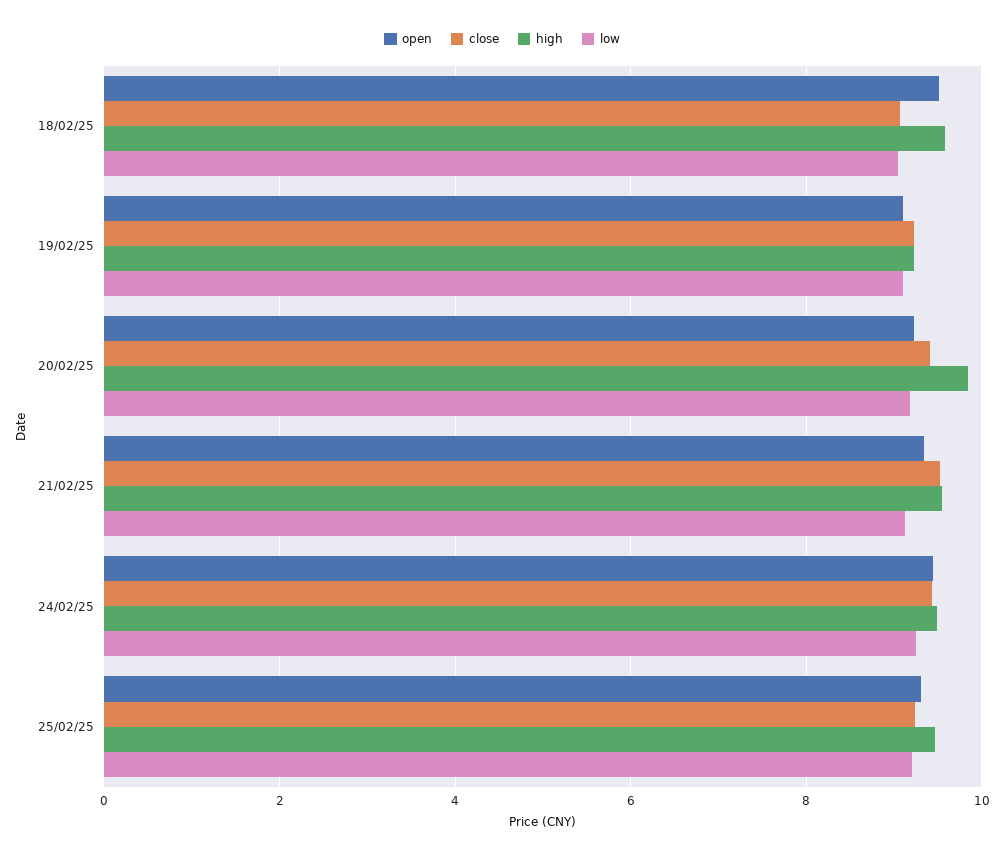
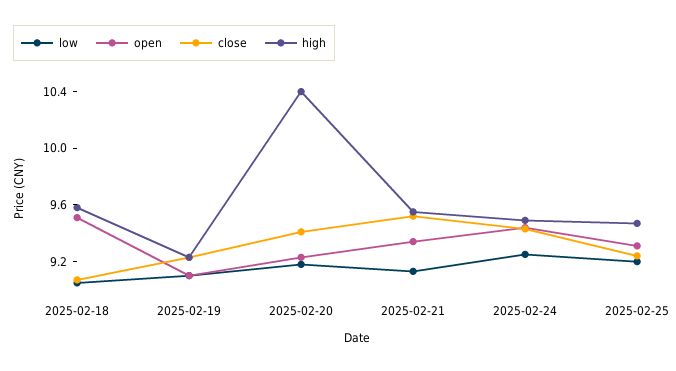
  {
    "open": {
      "18/02/25": 9.5,
      "19/02/25": 9.1,
      "20/02/25": 9.2,
      "21/02/25": 9.3,
      "24/02/25": 9.4,
      "25/02/25": 9.3
    },
    "close": {
      "18/02/25": 9.1,
      "19/02/25": 9.2,
      "20/02/25": 9.4,
      "21/02/25": 9.5,
      "24/02/25": 9.4,
      "25/02/25": 9.2
    },
    "high": {
      "18/02/25": 9.6,
      "19/02/25": 9.2,
-     "20/02/25": 9.8,
+     "20/02/25": 10.4,
      "21/02/25": 9.6,
      "24/02/25": 9.5,
      "25/02/25": 9.5
    },
    "low": {
      "18/02/25": 9.1,
      "19/02/25": 9.1,
      "20/02/25": 9.2,
      "21/02/25": 9.1,
      "24/02/25": 9.3,
      "25/02/25": 9.2
    }
  }

